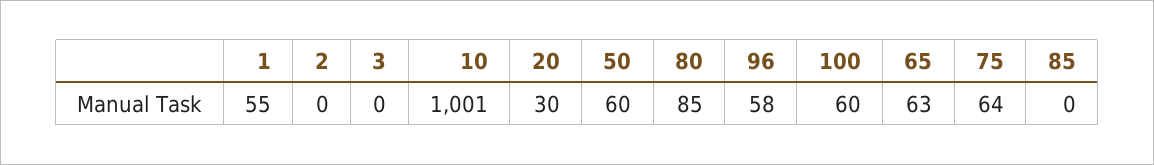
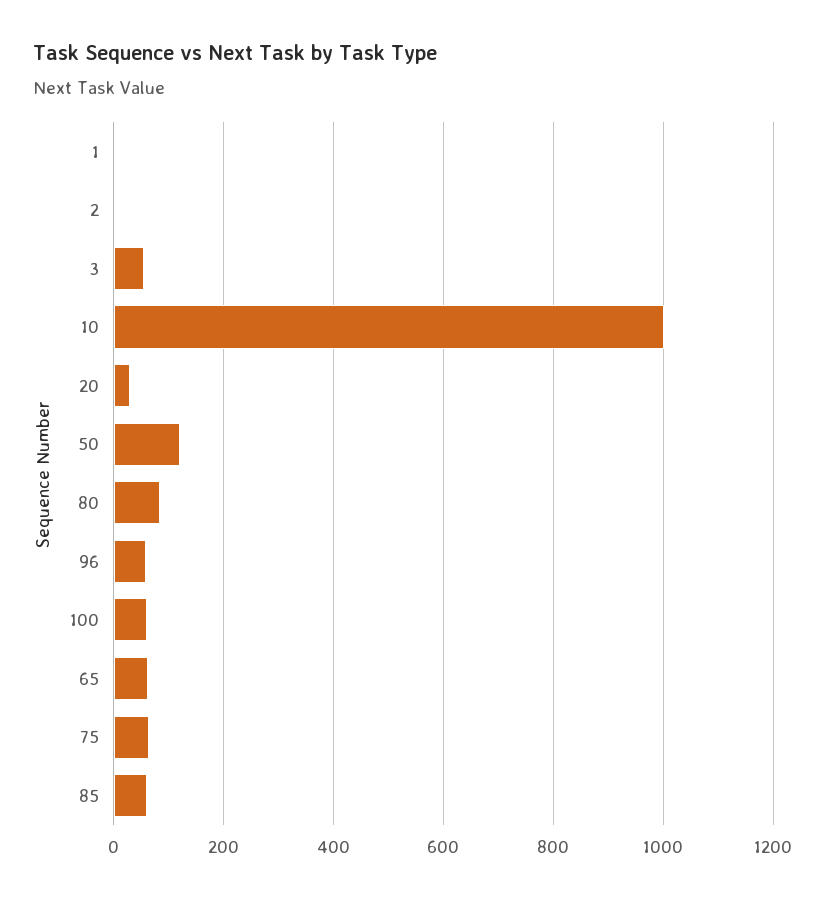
  {
-   "1": 55,
+   "1": 0,
    "2": 0,
-   "3": 0,
+   "3": 60,
    "10": 1001,
    "20": 30,
-   "50": 60,
+   "50": 120,
    "80": 85,
    "96": 58,
    "100": 60,
    "65": 63,
    "75": 64,
-   "85": 0
+   "85": 60
  }

